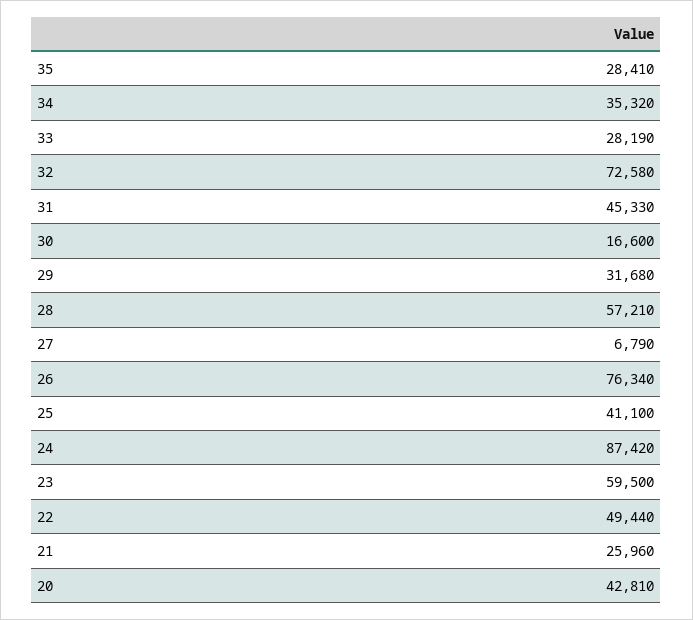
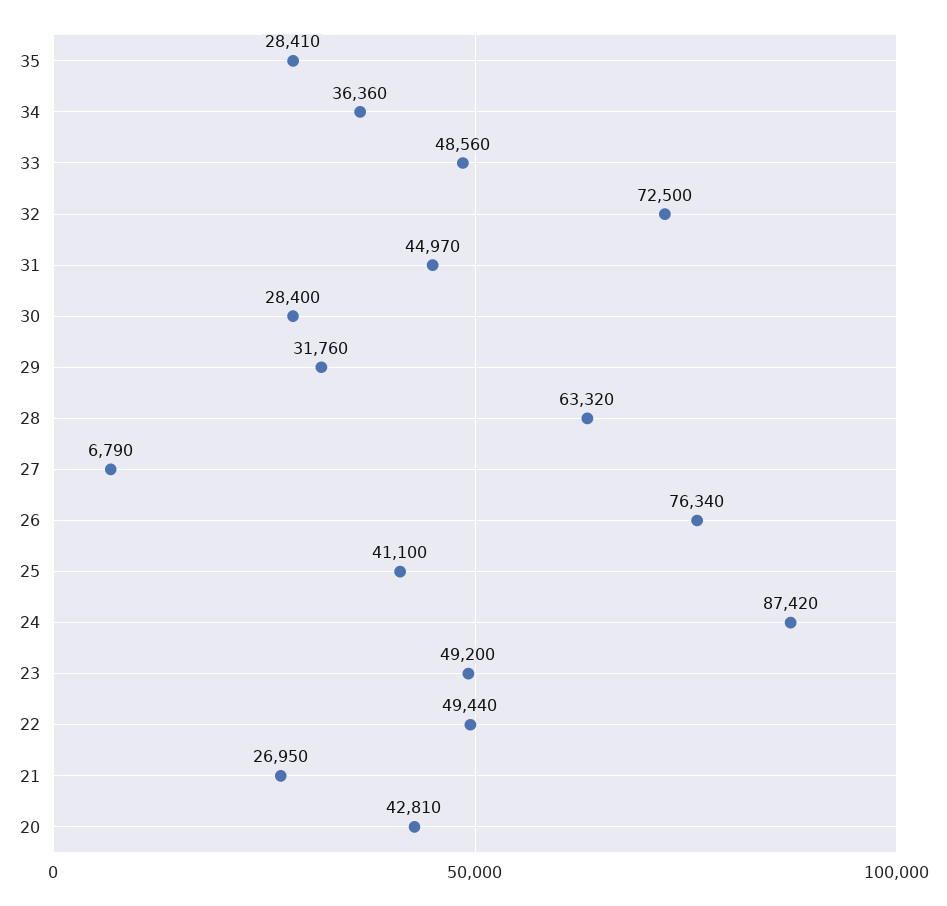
  {
    "35": 28410,
-   "34": 35320,
+   "34": 36360,
-   "33": 28190,
+   "33": 48560,
-   "32": 72580,
+   "32": 72500,
-   "31": 45330,
+   "31": 44970,
-   "30": 16600,
+   "30": 28400,
-   "29": 31680,
+   "29": 31760,
-   "28": 57210,
+   "28": 63320,
    "27": 6790,
    "26": 76340,
    "25": 41100,
    "24": 87420,
-   "23": 59500,
+   "23": 49200,
    "22": 49440,
-   "21": 25960,
+   "21": 26950,
    "20": 42810
  }

